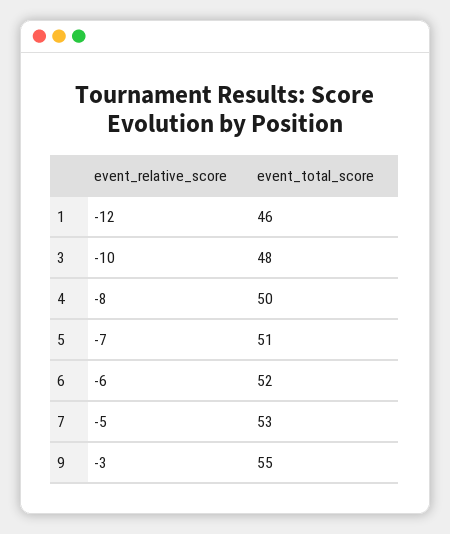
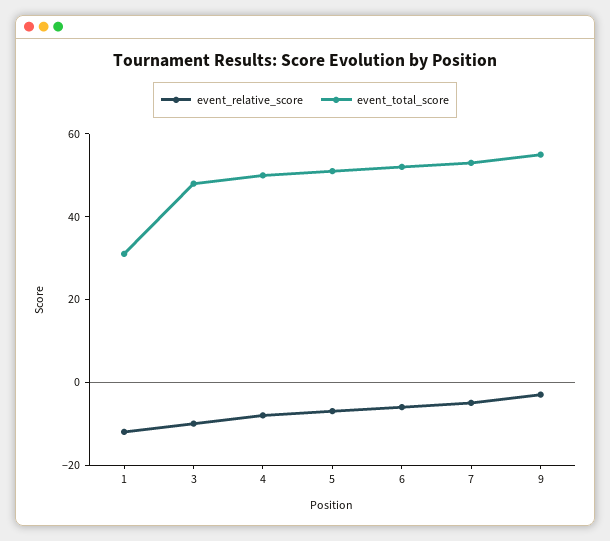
  {
    "event_relative_score": {
      "1": -12,
      "3": -10,
      "4": -8,
      "5": -7,
      "6": -6,
      "7": -5,
      "9": -3
    },
    "event_total_score": {
-     "1": 46,
+     "1": 30,
      "3": 48,
      "4": 50,
      "5": 51,
      "6": 52,
      "7": 53,
      "9": 55
    }
  }

